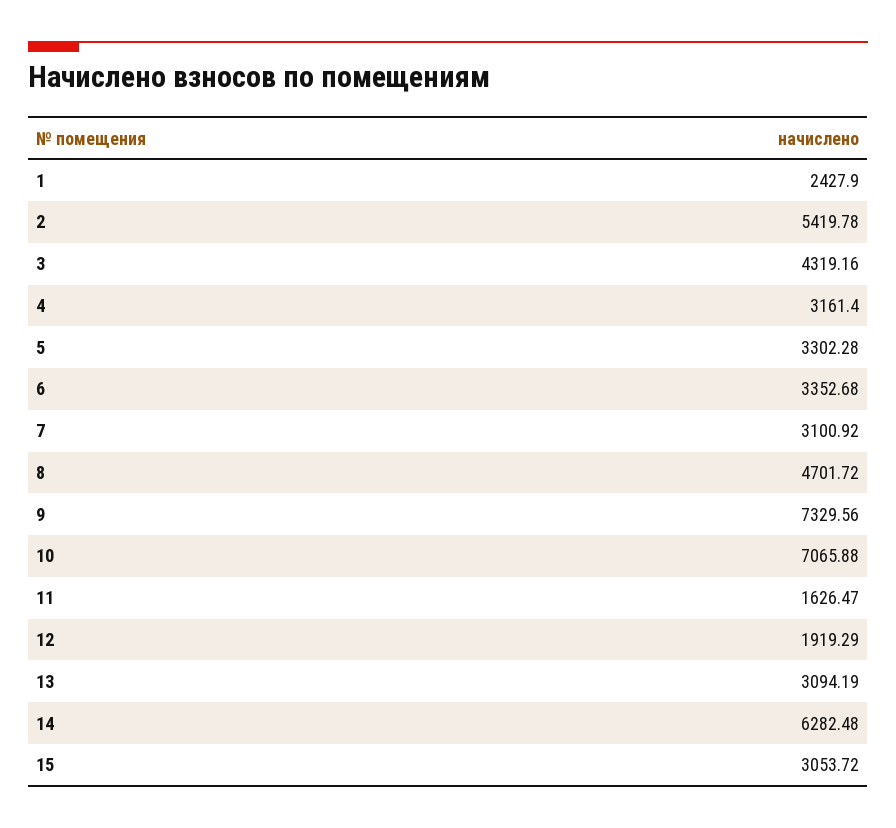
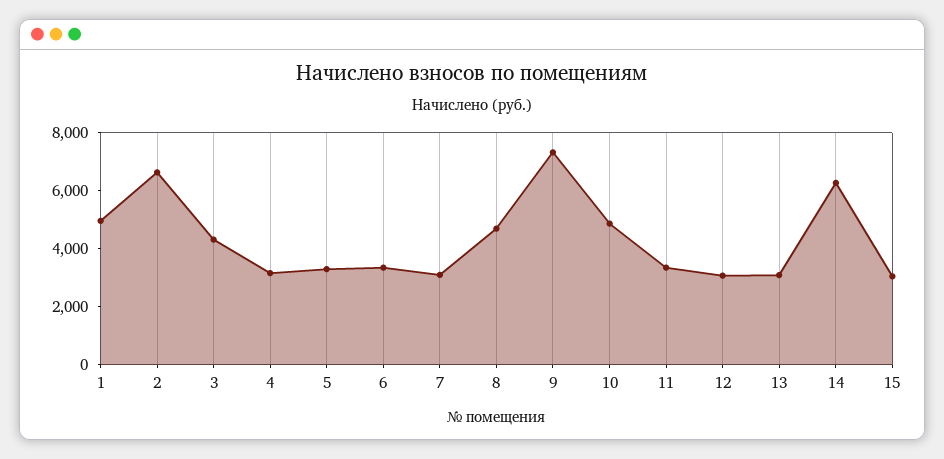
  {
-   "1": 2427.9,
+   "1": 5000,
-   "2": 5419.78,
+   "2": 6500,
    "3": 4319.16,
    "4": 3161.4,
    "5": 3302.28,
    "6": 3352.68,
    "7": 3100.92,
    "8": 4701.72,
    "9": 7329.56,
-   "10": 7065.88,
+   "10": 5000,
-   "11": 1626.47,
+   "11": 3500,
-   "12": 1919.29,
+   "12": 3000,
    "13": 3094.19,
    "14": 6282.48,
    "15": 3053.72
  }

